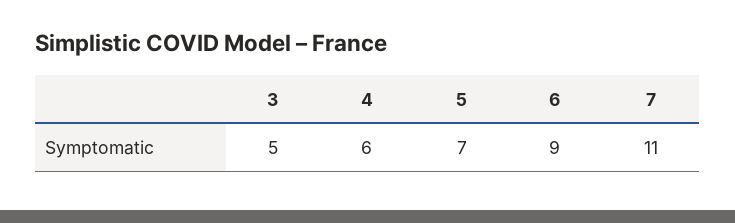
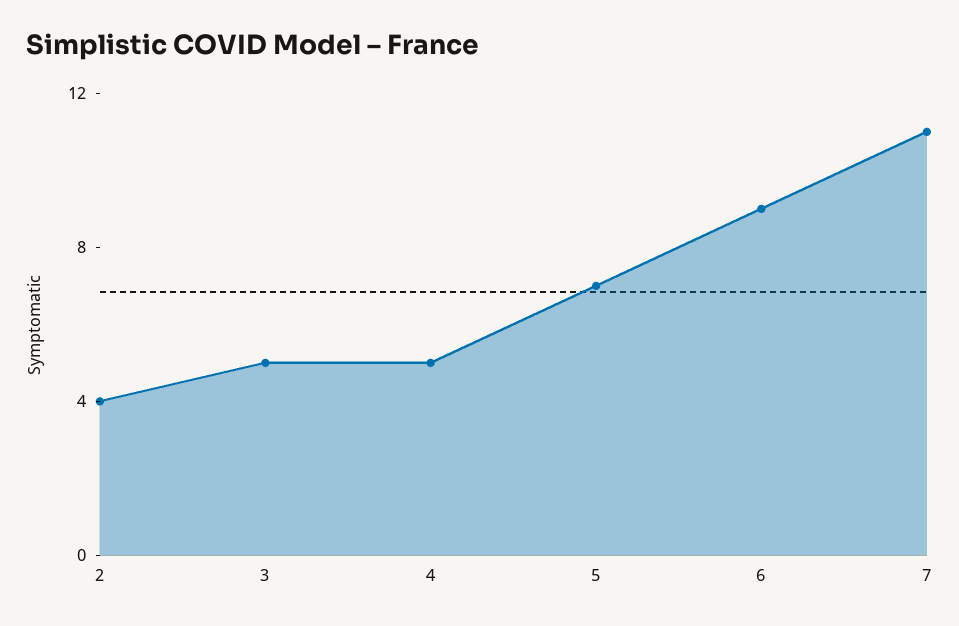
  {
    "3": 5,
-   "4": 6,
+   "4": 5,
    "5": 7,
    "6": 9,
-   "7": 11
+   "7": 11,
+   "2": 4
  }

